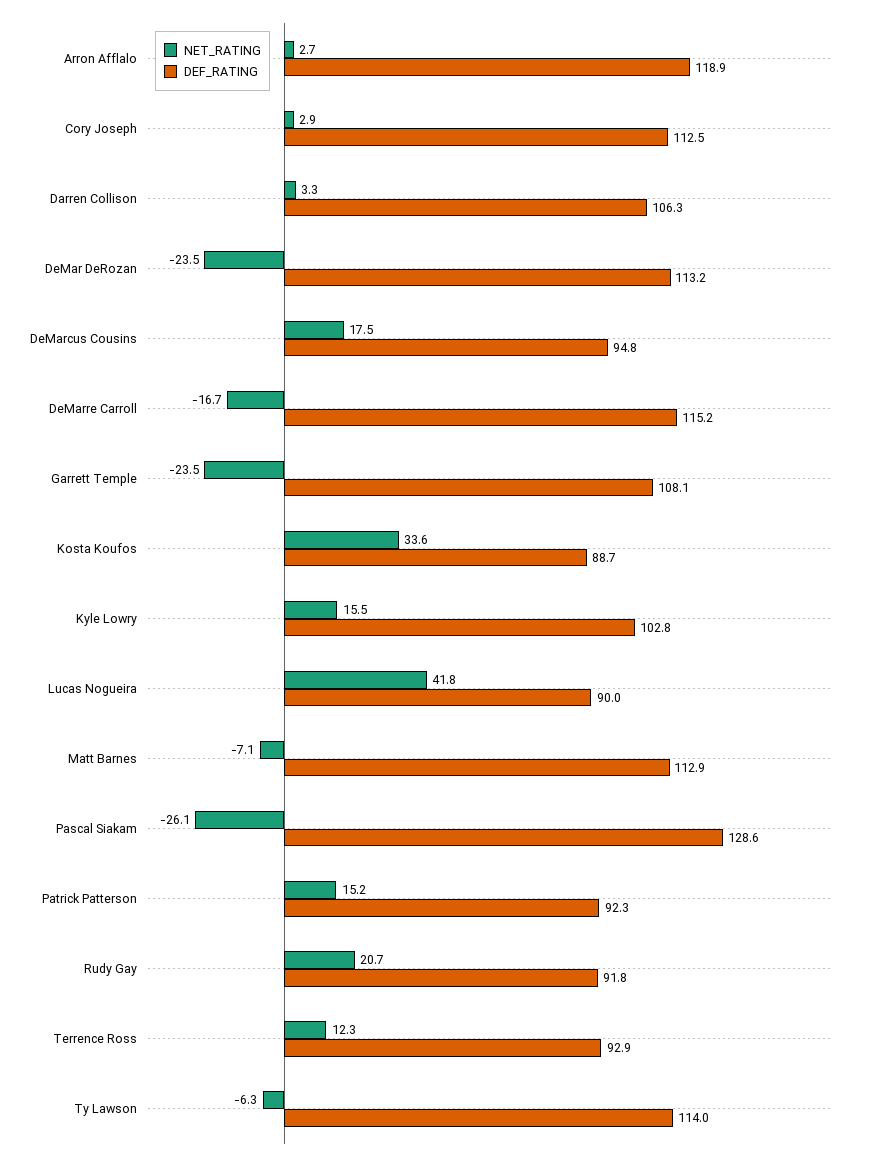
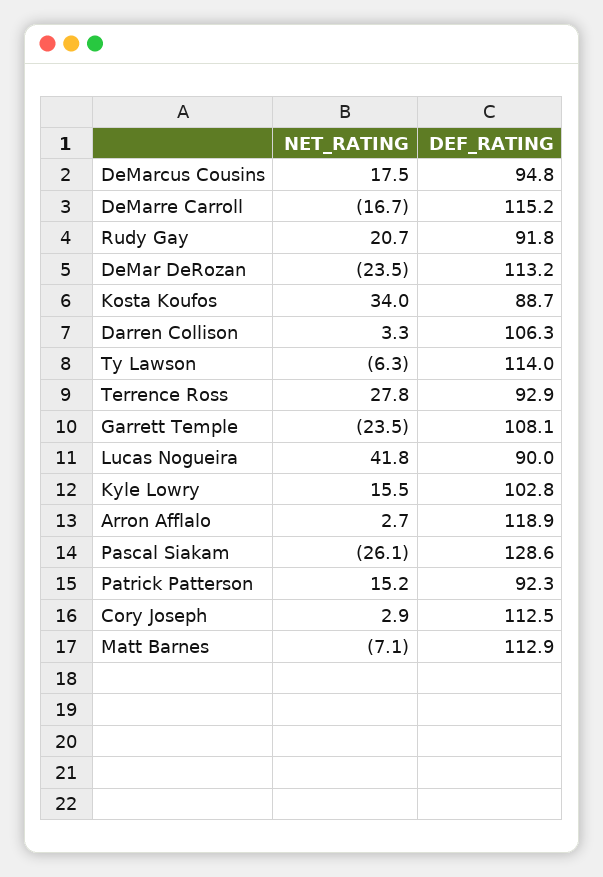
  {
    "NET_RATING": {
      "Arron Afflalo": 2.7,
      "Cory Joseph": 2.9,
      "Darren Collison": 3.3,
      "DeMar DeRozan": -23.5,
      "DeMarcus Cousins": 17.5,
      "DeMarre Carroll": -16.7,
      "Garrett Temple": -23.5,
-     "Kosta Koufos": 33.6,
+     "Kosta Koufos": 34,
      "Kyle Lowry": 15.5,
      "Lucas Nogueira": 41.8,
      "Matt Barnes": -7.1,
      "Pascal Siakam": -26.1,
      "Patrick Patterson": 15.2,
      "Rudy Gay": 20.7,
-     "Terrence Ross": 12.3,
+     "Terrence Ross": 27.8,
      "Ty Lawson": -6.3
    },
    "DEF_RATING": {
      "Arron Afflalo": 118.9,
      "Cory Joseph": 112.5,
      "Darren Collison": 106.3,
      "DeMar DeRozan": 113.2,
      "DeMarcus Cousins": 94.8,
      "DeMarre Carroll": 115.2,
      "Garrett Temple": 108.1,
      "Kosta Koufos": 88.7,
      "Kyle Lowry": 102.8,
      "Lucas Nogueira": 90,
      "Matt Barnes": 112.9,
      "Pascal Siakam": 128.6,
      "Patrick Patterson": 92.3,
      "Rudy Gay": 91.8,
      "Terrence Ross": 92.9,
      "Ty Lawson": 114
    }
  }

